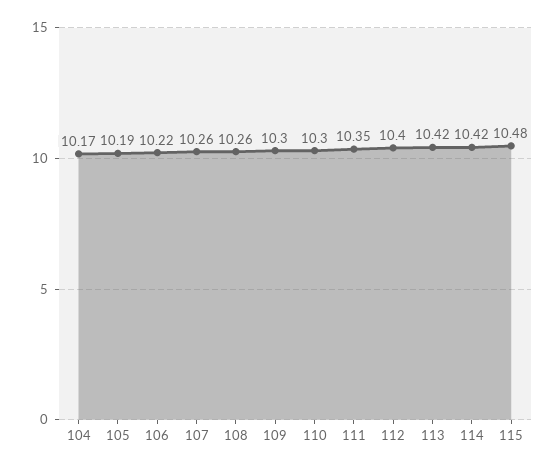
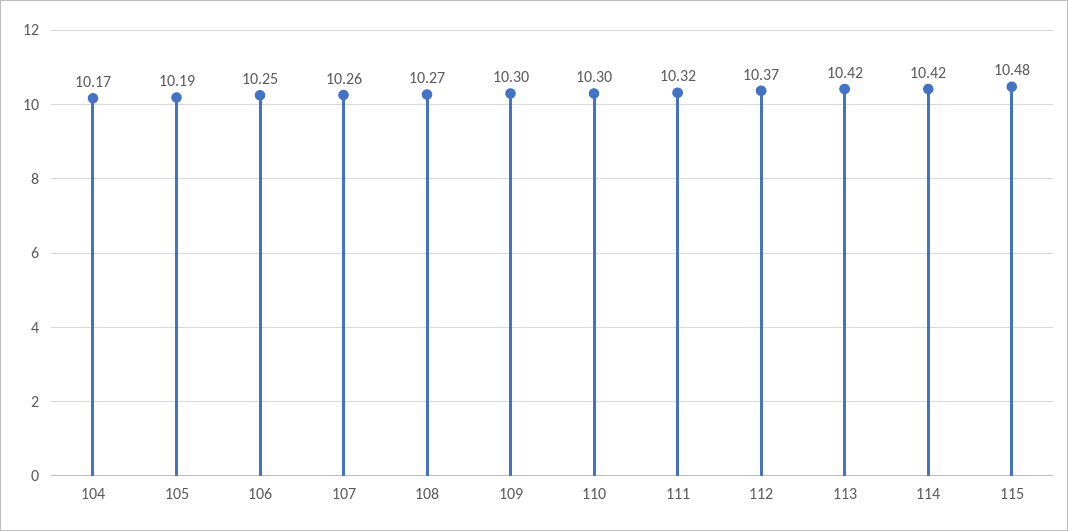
  {
    "104": 10.17,
    "105": 10.19,
-   "106": 10.22,
+   "106": 10.25,
    "107": 10.26,
-   "108": 10.26,
+   "108": 10.27,
    "109": 10.3,
    "110": 10.3,
-   "111": 10.35,
+   "111": 10.32,
-   "112": 10.4,
+   "112": 10.37,
    "113": 10.42,
    "114": 10.42,
    "115": 10.48
  }

